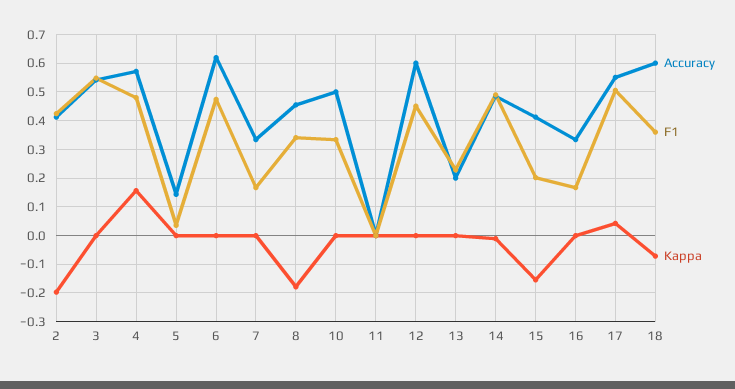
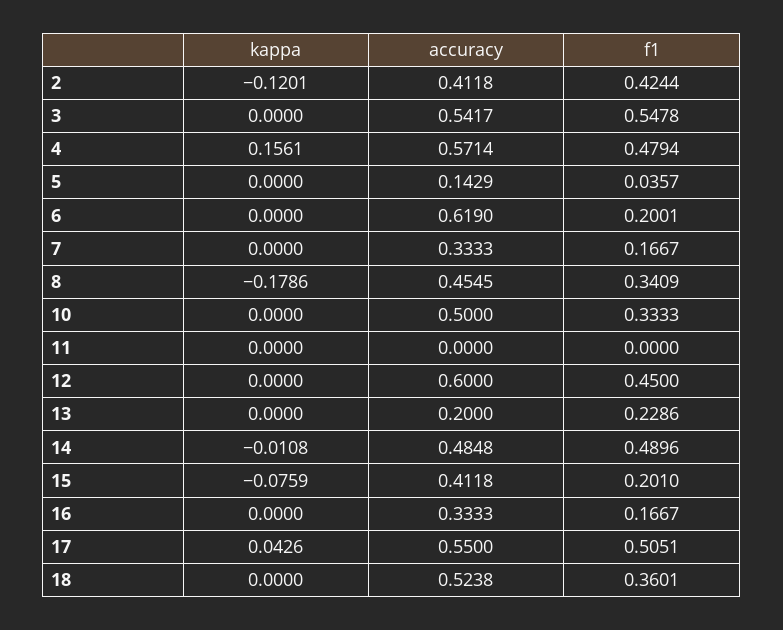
  {
    "Accuracy": {
      "2": 0.4118,
      "3": 0.5417,
      "4": 0.5714,
      "5": 0.1429,
      "6": 0.619,
      "7": 0.3333,
      "8": 0.4545,
      "10": 0.5,
      "11": 0,
      "12": 0.6,
      "13": 0.2,
      "14": 0.4848,
      "15": 0.4118,
      "16": 0.3333,
      "17": 0.55,
-     "18": 0.6
+     "18": 0.5238
    },
    "F1": {
      "2": 0.4244,
      "3": 0.5478,
      "4": 0.4794,
      "5": 0.0357,
-     "6": 0.475,
+     "6": 0.2001,
      "7": 0.1667,
      "8": 0.3409,
      "10": 0.3333,
      "11": 0,
      "12": 0.45,
      "13": 0.2286,
      "14": 0.4896,
      "15": 0.201,
      "16": 0.1667,
      "17": 0.5051,
      "18": 0.3601
    },
    "Kappa": {
-     "2": -0.2,
+     "2": -0.1201,
      "3": 0,
      "4": 0.1561,
      "5": 0,
      "6": 0,
      "7": 0,
      "8": -0.1786,
      "10": 0,
      "11": 0,
      "12": 0,
      "13": 0,
      "14": -0.0108,
-     "15": -0.15,
+     "15": -0.0759,
      "16": 0,
      "17": 0.0426,
-     "18": -0.075
+     "18": 0
    }
  }

